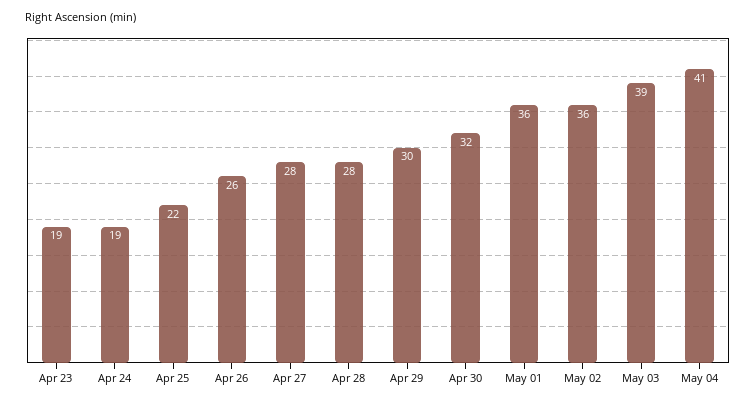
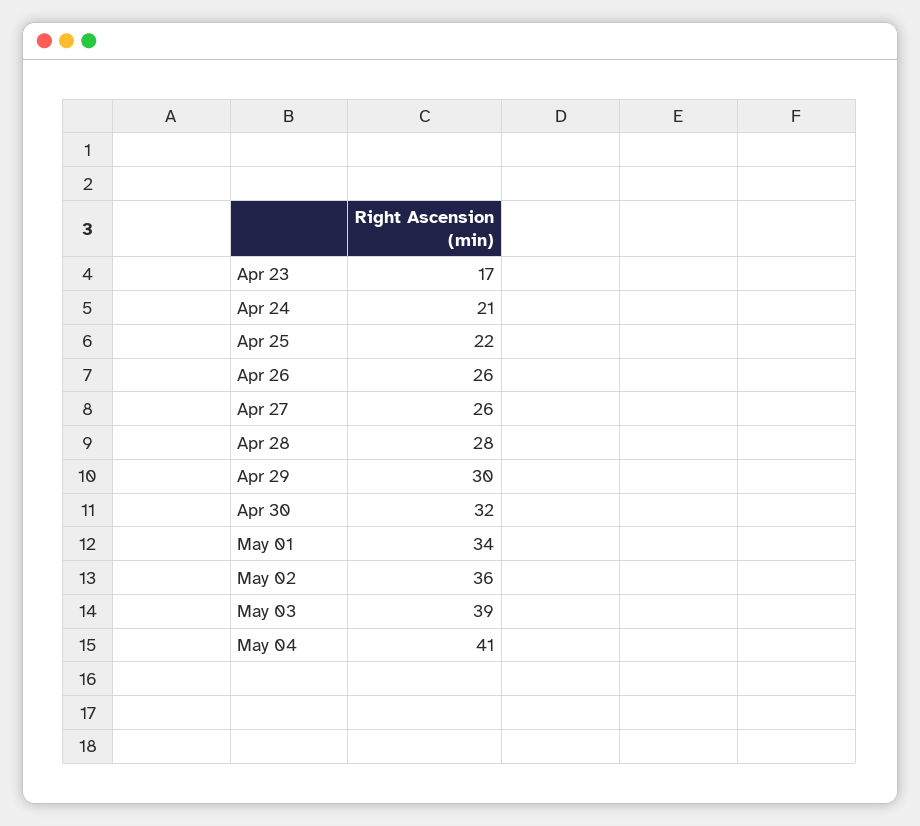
  {
-   "Apr 23": 19,
+   "Apr 23": 17,
-   "Apr 24": 19,
+   "Apr 24": 21,
    "Apr 25": 22,
    "Apr 26": 26,
-   "Apr 27": 28,
+   "Apr 27": 26,
    "Apr 28": 28,
    "Apr 29": 30,
    "Apr 30": 32,
-   "May 01": 36,
+   "May 01": 34,
    "May 02": 36,
    "May 03": 39,
    "May 04": 41
  }

